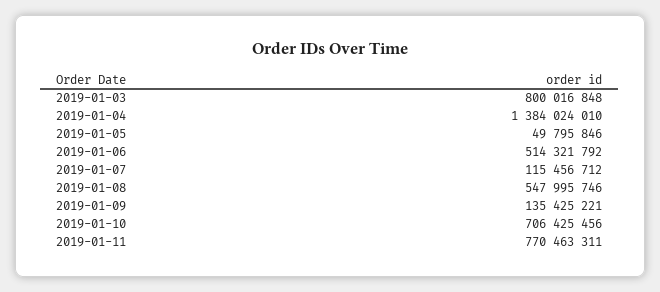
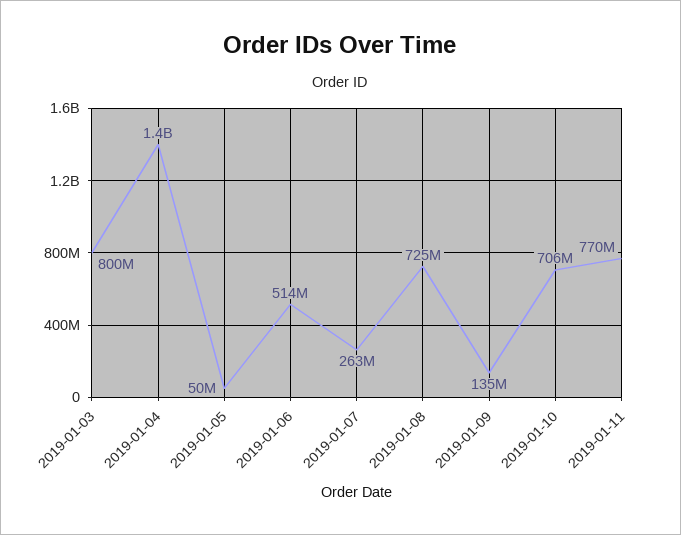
  {
    "2019-01-03": 800016848,
    "2019-01-04": 1384024010,
    "2019-01-05": 49795846,
    "2019-01-06": 514321792,
-   "2019-01-07": 115456712,
+   "2019-01-07": 263000000,
-   "2019-01-08": 547995746,
+   "2019-01-08": 725000000,
    "2019-01-09": 135425221,
    "2019-01-10": 706425456,
    "2019-01-11": 770463311
  }

